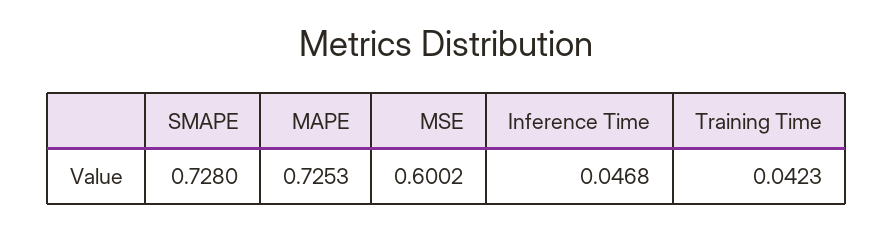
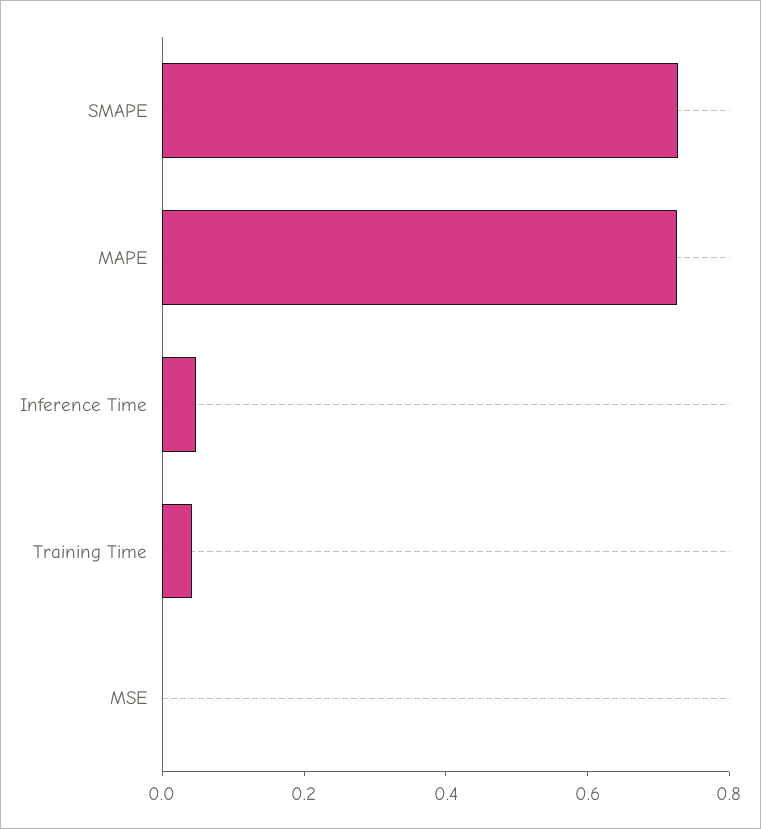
  {
    "SMAPE": 0.728,
    "MAPE": 0.7253,
-   "MSE": 0.6002,
+   "MSE": 0,
    "Inference Time": 0.0468,
    "Training Time": 0.0423
  }

